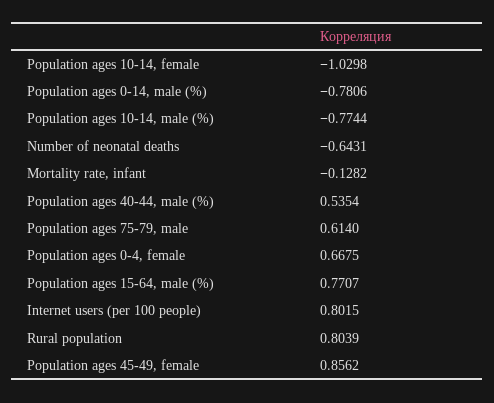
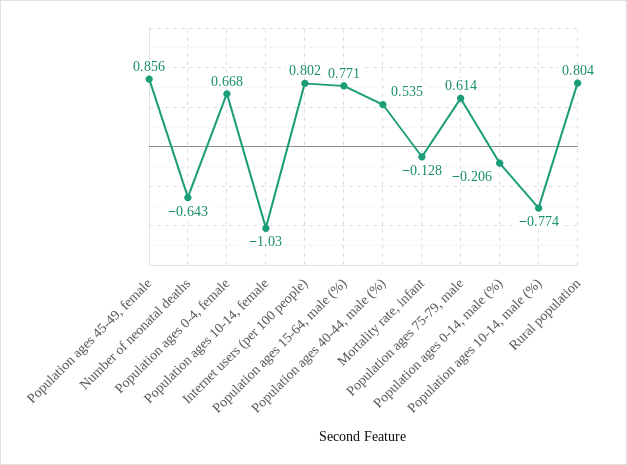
  {
    "Population ages 10-14, female": -1.0298,
-   "Population ages 0-14, male (%)": -0.7806,
+   "Population ages 0-14, male (%)": -0.206,
    "Population ages 10-14, male (%)": -0.7744,
    "Number of neonatal deaths": -0.6431,
    "Mortality rate, infant": -0.1282,
    "Population ages 40-44, male (%)": 0.5354,
    "Population ages 75-79, male": 0.614,
    "Population ages 0-4, female": 0.6675,
    "Population ages 15-64, male (%)": 0.7707,
    "Internet users (per 100 people)": 0.8015,
    "Rural population": 0.8039,
    "Population ages 45-49, female": 0.8562
  }

